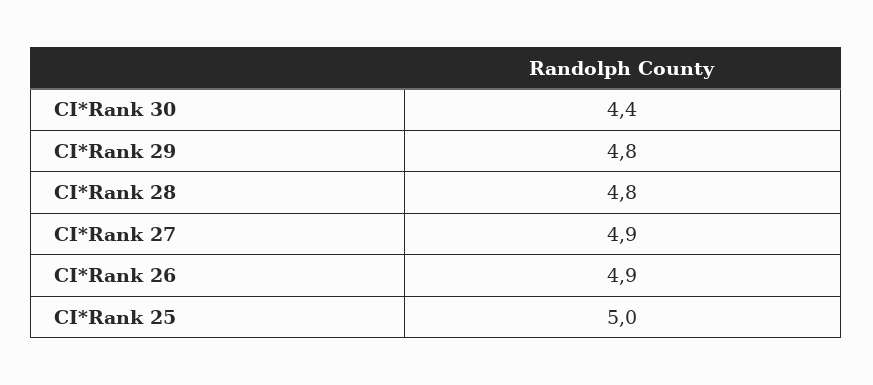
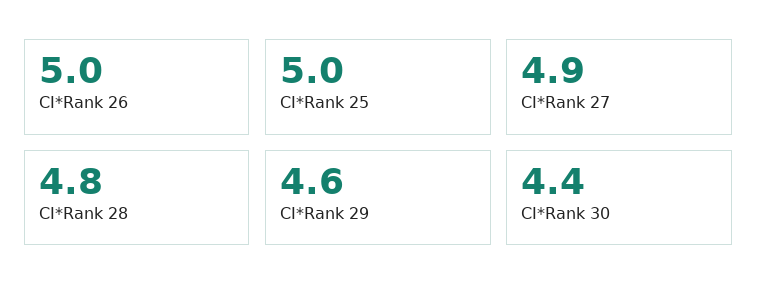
  {
    "CI*Rank 30": 4.4,
-   "CI*Rank 29": 4.8,
+   "CI*Rank 29": 4.6,
    "CI*Rank 28": 4.8,
    "CI*Rank 27": 4.9,
-   "CI*Rank 26": 4.9,
+   "CI*Rank 26": 5,
    "CI*Rank 25": 5
  }

